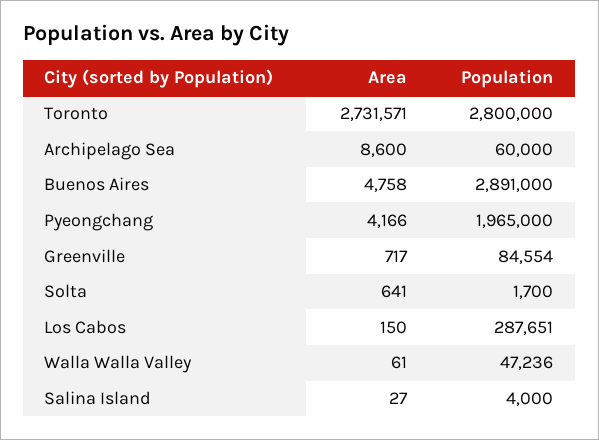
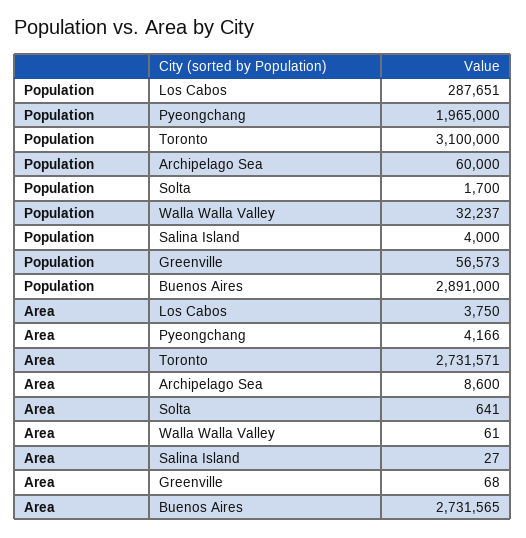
  {
    "Area": {
      "Toronto": 2731571,
      "Archipelago Sea": 8600,
-     "Buenos Aires": 4758,
+     "Buenos Aires": 2731565,
      "Pyeongchang": 4166,
-     "Greenville": 717,
+     "Greenville": 68,
      "Solta": 641,
-     "Los Cabos": 150,
+     "Los Cabos": 3750,
      "Walla Walla Valley": 61,
      "Salina Island": 27
    },
    "Population": {
-     "Toronto": 2800000,
+     "Toronto": 3100000,
      "Archipelago Sea": 60000,
      "Buenos Aires": 2891000,
      "Pyeongchang": 1965000,
-     "Greenville": 84554,
+     "Greenville": 56573,
      "Solta": 1700,
      "Los Cabos": 287651,
-     "Walla Walla Valley": 47236,
+     "Walla Walla Valley": 32237,
      "Salina Island": 4000
    }
  }

